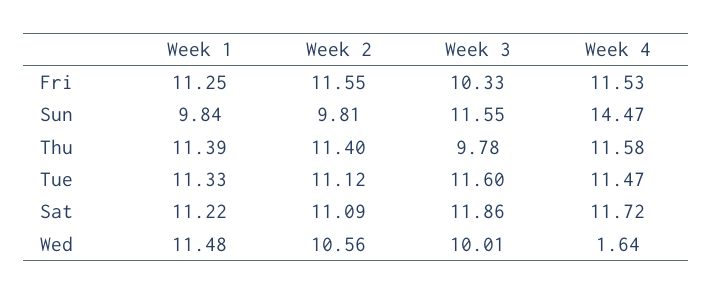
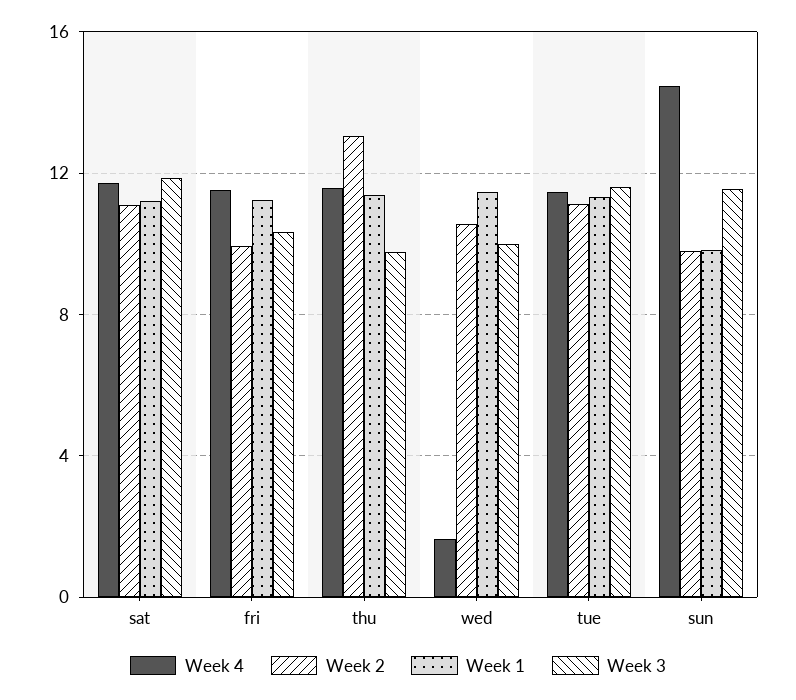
  {
    "Week 1": {
      "Fri": 11.25,
      "Sun": 9.84,
      "Thu": 11.39,
      "Tue": 11.33,
      "Sat": 11.22,
      "Wed": 11.48
    },
    "Week 2": {
-     "Fri": 11.55,
+     "Fri": 10,
      "Sun": 9.81,
-     "Thu": 11.4,
+     "Thu": 13,
      "Tue": 11.12,
      "Sat": 11.09,
      "Wed": 10.56
    },
    "Week 3": {
      "Fri": 10.33,
      "Sun": 11.55,
      "Thu": 9.78,
      "Tue": 11.6,
      "Sat": 11.86,
      "Wed": 10.01
    },
    "Week 4": {
      "Fri": 11.53,
      "Sun": 14.47,
      "Thu": 11.58,
      "Tue": 11.47,
      "Sat": 11.72,
      "Wed": 1.64
    }
  }

